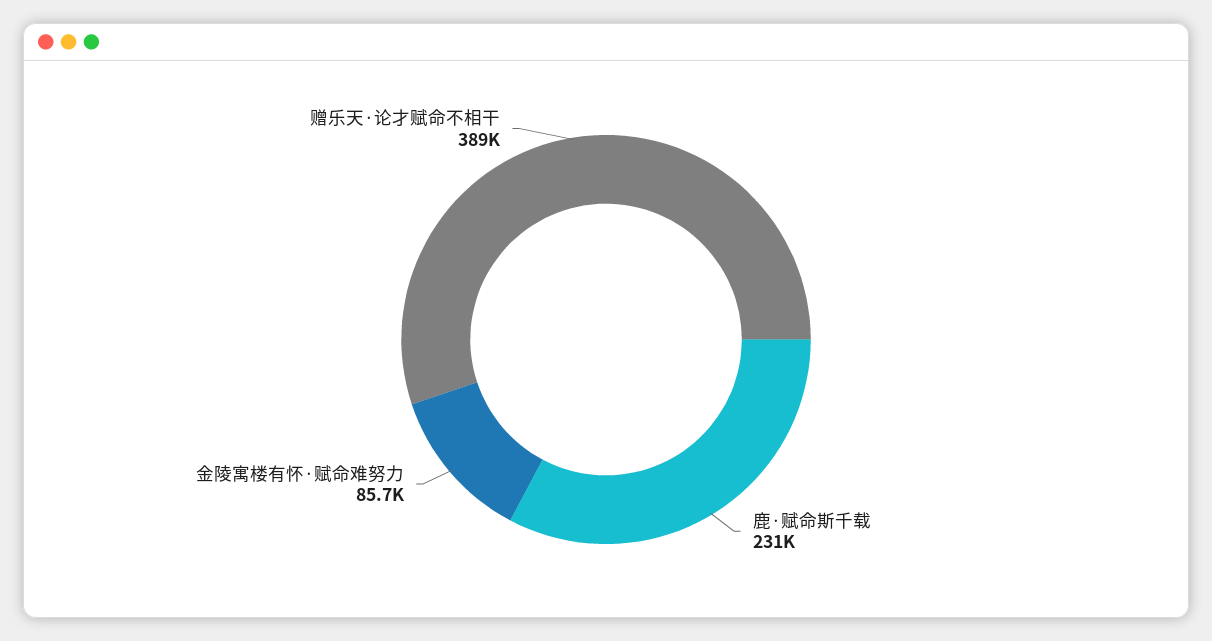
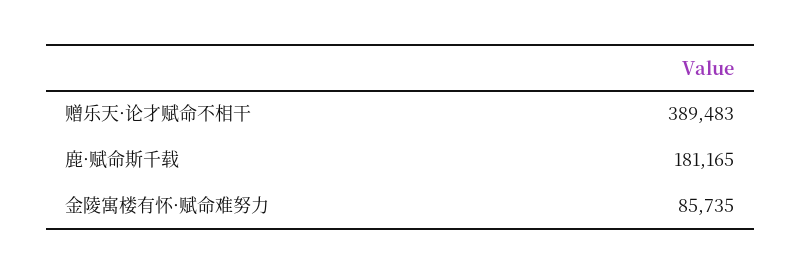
  {
-   "鹿·赋命斯千载": 231000,
+   "鹿·赋命斯千载": 181165,
    "金陵寓楼有怀·赋命难努力": 85735,
    "赠乐天·论才赋命不相干": 389483
  }

